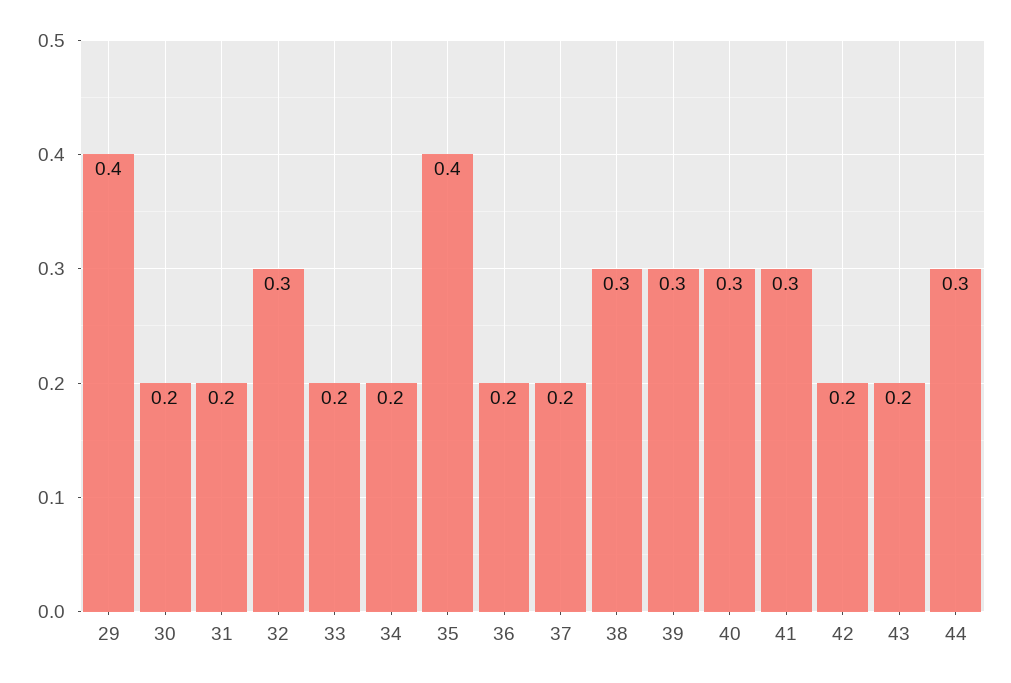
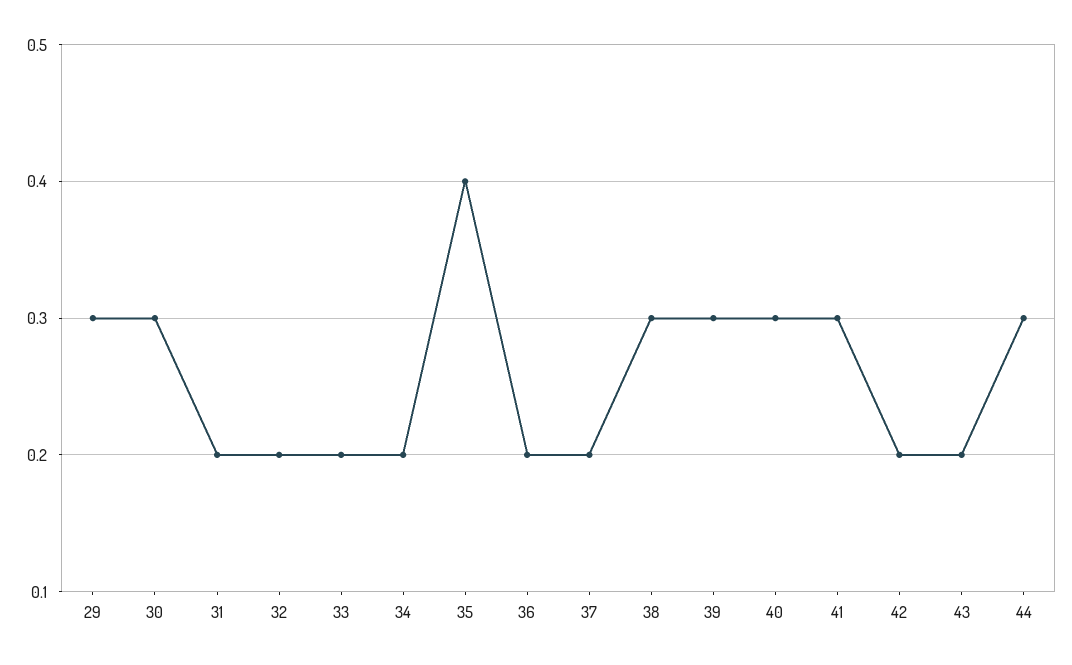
  {
-   "29": 0.4,
+   "29": 0.3,
-   "30": 0.2,
+   "30": 0.3,
    "31": 0.2,
-   "32": 0.3,
+   "32": 0.2,
    "33": 0.2,
    "34": 0.2,
    "35": 0.4,
    "36": 0.2,
    "37": 0.2,
    "38": 0.3,
    "39": 0.3,
    "40": 0.3,
    "41": 0.3,
    "42": 0.2,
    "43": 0.2,
    "44": 0.3
  }

